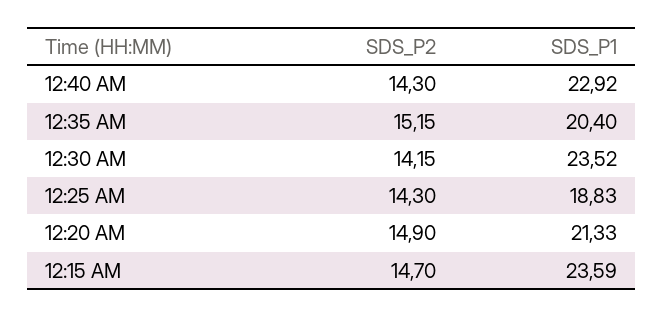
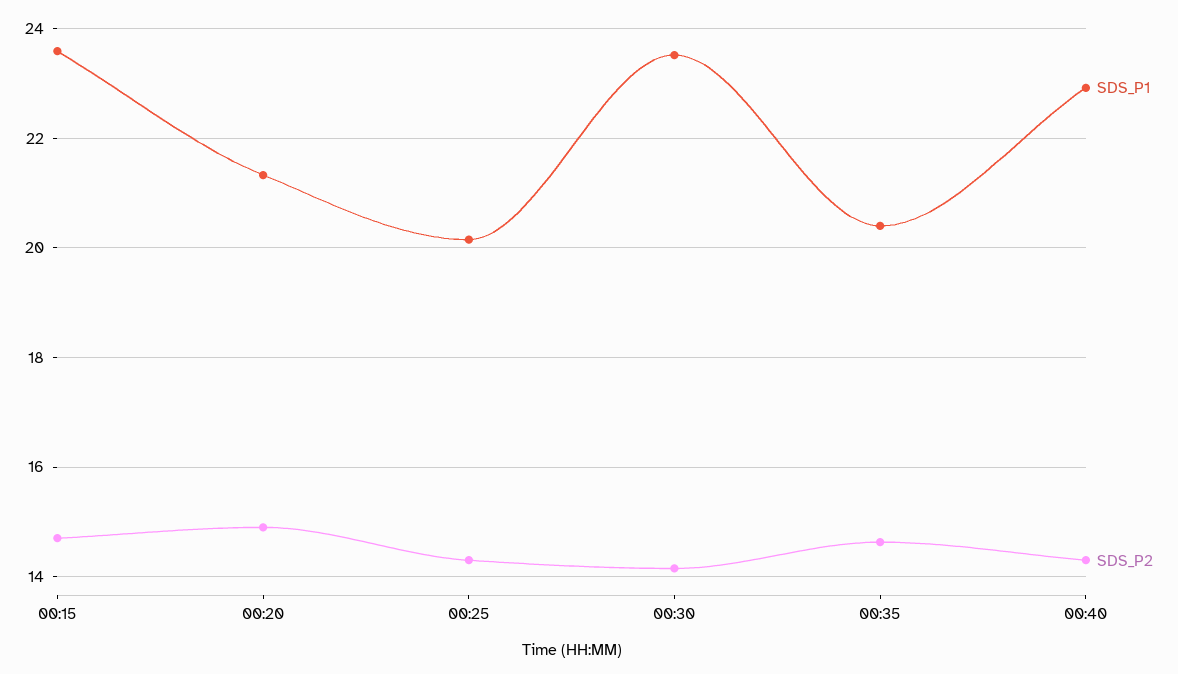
  {
    "SDS_P2": {
      "12:40 AM": 14.3,
-     "12:35 AM": 15.15,
+     "12:35 AM": 14.6,
      "12:30 AM": 14.15,
      "12:25 AM": 14.3,
      "12:20 AM": 14.9,
      "12:15 AM": 14.7
    },
    "SDS_P1": {
      "12:40 AM": 22.92,
      "12:35 AM": 20.4,
      "12:30 AM": 23.52,
-     "12:25 AM": 18.83,
+     "12:25 AM": 20.2,
      "12:20 AM": 21.33,
      "12:15 AM": 23.59
    }
  }

